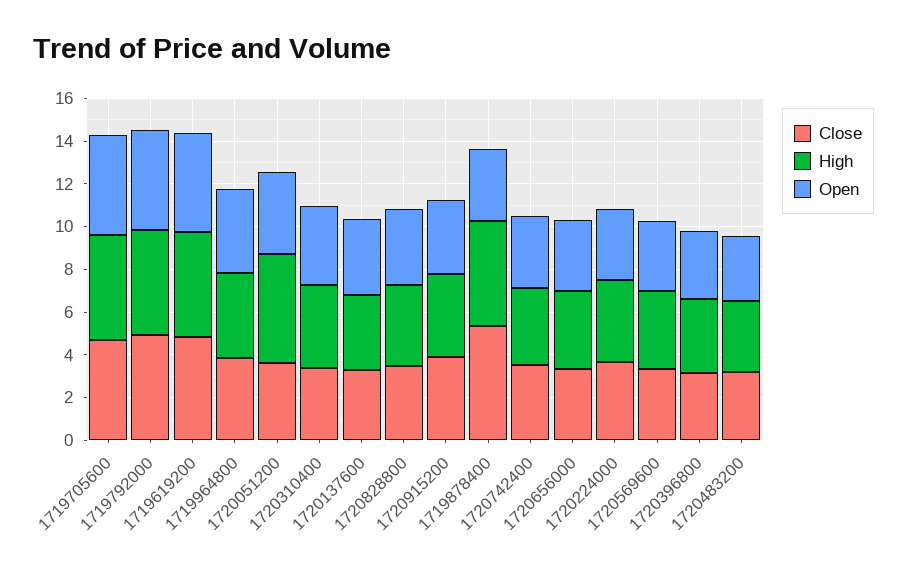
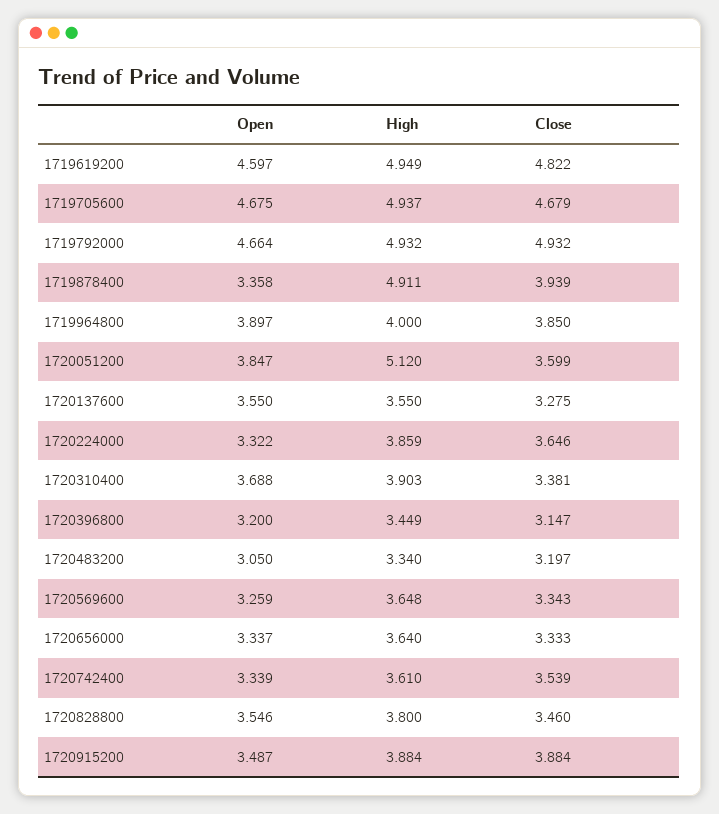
  {
    "Close": {
      "1719705600": 4.679,
      "1719792000": 4.932,
      "1719619200": 4.822,
      "1719964800": 3.85,
      "1720051200": 3.599,
      "1720310400": 3.381,
      "1720137600": 3.275,
      "1720828800": 3.46,
      "1720915200": 3.884,
-     "1719878400": 5.5,
+     "1719878400": 3.939,
      "1720742400": 3.539,
      "1720656000": 3.333,
      "1720224000": 3.646,
      "1720569600": 3.343,
      "1720396800": 3.147,
      "1720483200": 3.197
    },
    "High": {
      "1719705600": 4.937,
      "1719792000": 4.932,
      "1719619200": 4.949,
      "1719964800": 4,
      "1720051200": 5.12,
      "1720310400": 3.903,
      "1720137600": 3.55,
      "1720828800": 3.8,
      "1720915200": 3.884,
      "1719878400": 4.911,
      "1720742400": 3.61,
      "1720656000": 3.64,
      "1720224000": 3.859,
      "1720569600": 3.648,
      "1720396800": 3.449,
      "1720483200": 3.34
    },
    "Open": {
      "1719705600": 4.675,
      "1719792000": 4.664,
      "1719619200": 4.597,
      "1719964800": 3.897,
      "1720051200": 3.847,
      "1720310400": 3.688,
      "1720137600": 3.55,
      "1720828800": 3.546,
      "1720915200": 3.487,
      "1719878400": 3.358,
      "1720742400": 3.339,
      "1720656000": 3.337,
      "1720224000": 3.322,
      "1720569600": 3.259,
      "1720396800": 3.2,
      "1720483200": 3.05
    }
  }

